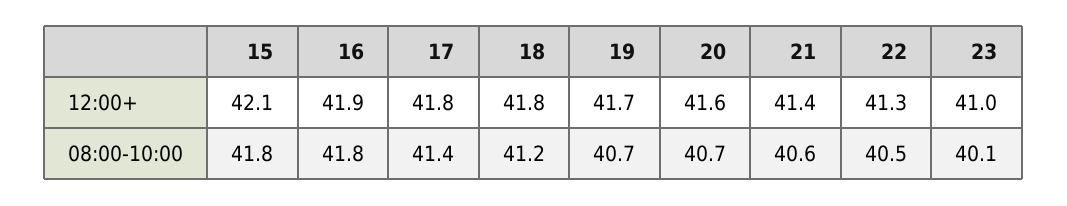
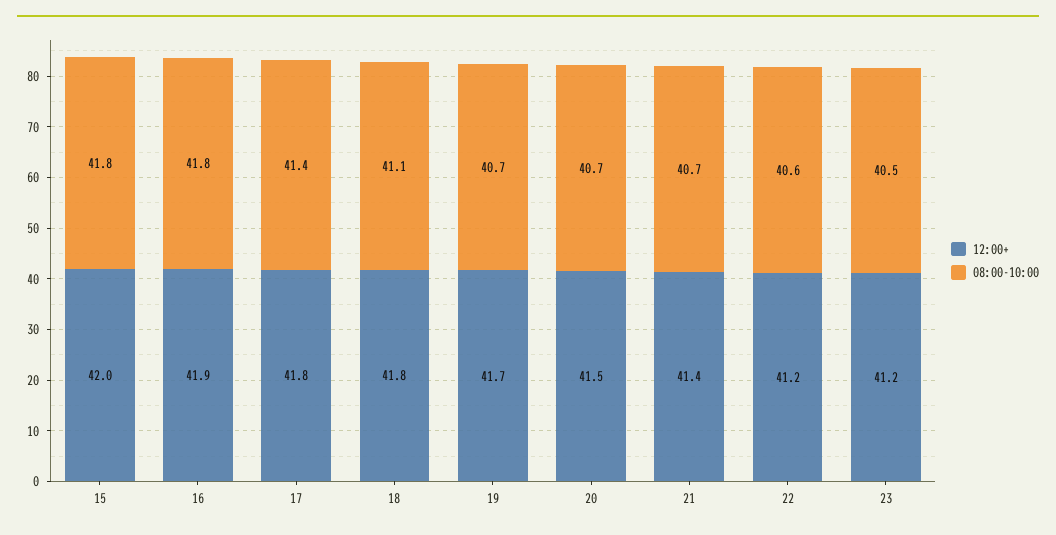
  {
    "12:00+": {
-     "15": 42.1,
+     "15": 42,
      "16": 41.9,
      "17": 41.8,
      "18": 41.8,
      "19": 41.7,
-     "20": 41.6,
+     "20": 41.5,
      "21": 41.4,
-     "22": 41.3,
+     "22": 41.2,
-     "23": 41
+     "23": 41.2
    },
    "08:00-10:00": {
      "15": 41.8,
      "16": 41.8,
      "17": 41.4,
-     "18": 41.2,
+     "18": 41.1,
      "19": 40.7,
      "20": 40.7,
-     "21": 40.6,
+     "21": 40.7,
-     "22": 40.5,
+     "22": 40.6,
-     "23": 40.1
+     "23": 40.5
    }
  }

